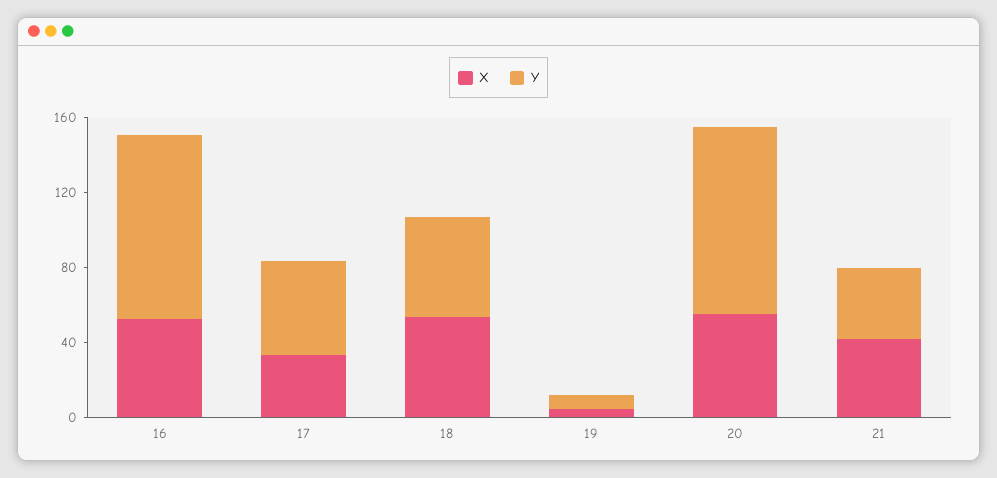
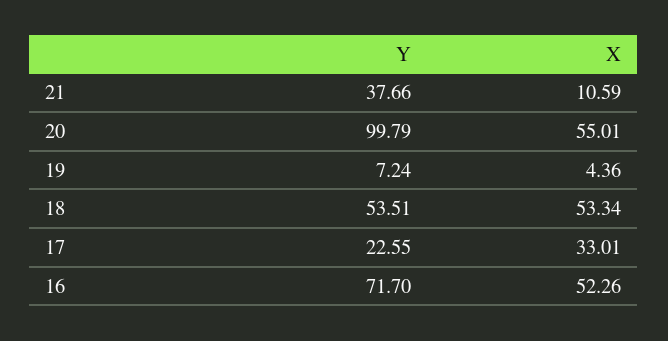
  {
    "X": {
      "16": 52.26,
      "17": 33.01,
      "18": 53.34,
      "19": 4.36,
      "20": 55.01,
-     "21": 40
+     "21": 10.59
    },
    "Y": {
-     "16": 100,
+     "16": 71.7,
-     "17": 50,
+     "17": 22.55,
      "18": 53.51,
      "19": 7.24,
      "20": 99.79,
      "21": 37.66
    }
  }

